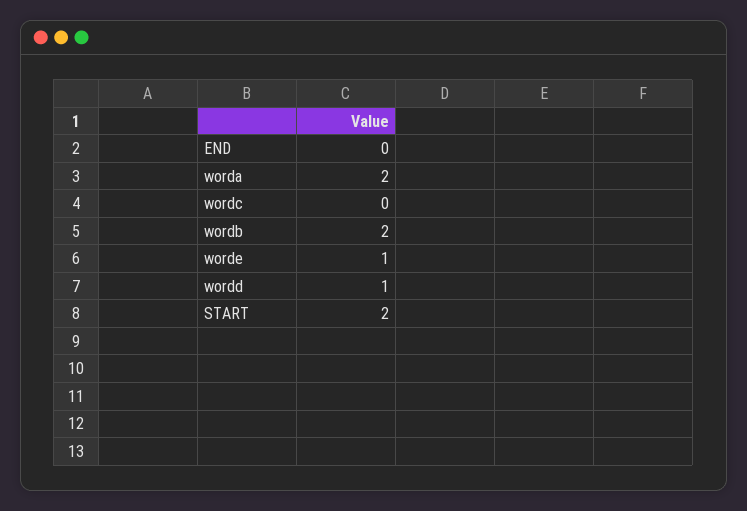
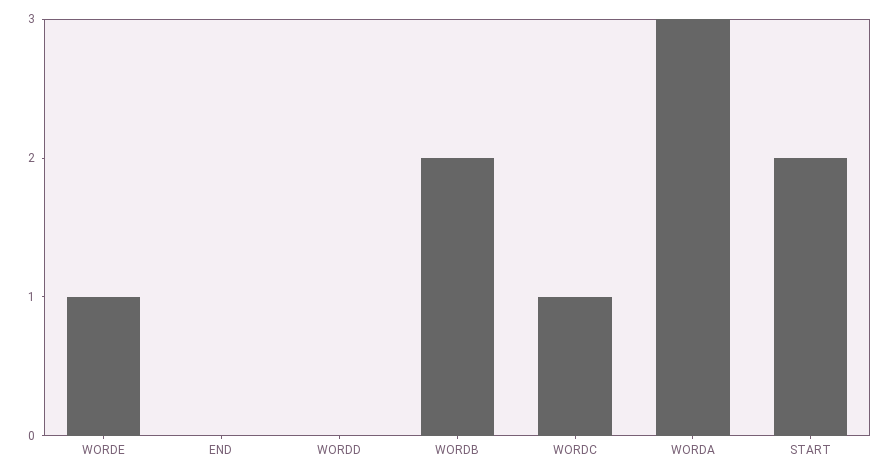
  {
    "END": 0,
-   "worda": 2,
+   "worda": 3,
-   "wordc": 0,
+   "wordc": 1,
    "wordb": 2,
    "worde": 1,
-   "wordd": 1,
+   "wordd": 0,
    "START": 2
  }

